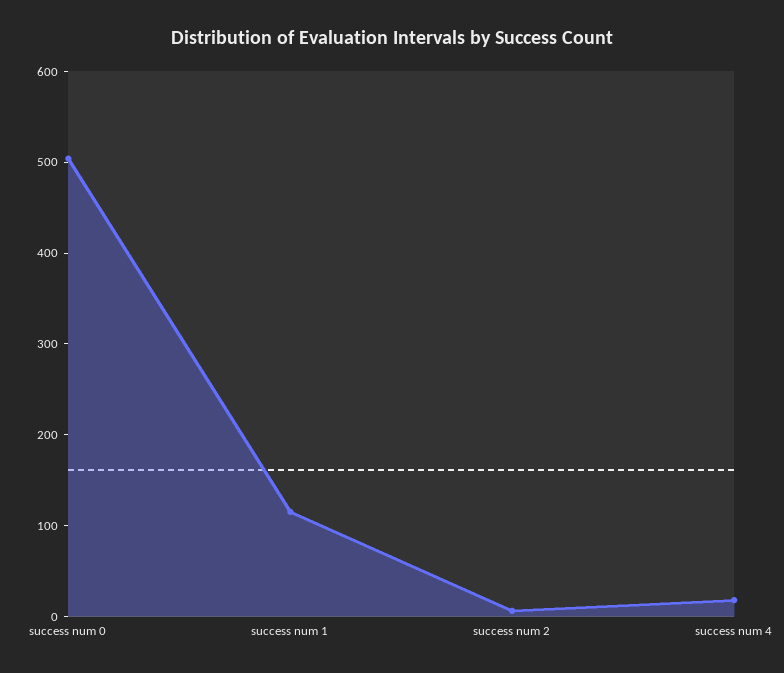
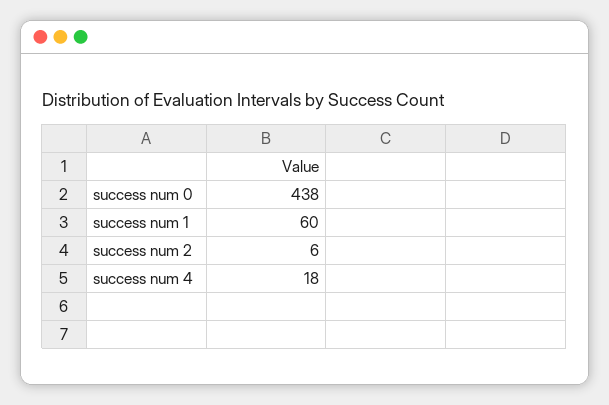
  {
-   "success num 0": 500,
+   "success num 0": 438,
-   "success num 1": 120,
+   "success num 1": 60,
    "success num 2": 6,
    "success num 4": 18
  }

